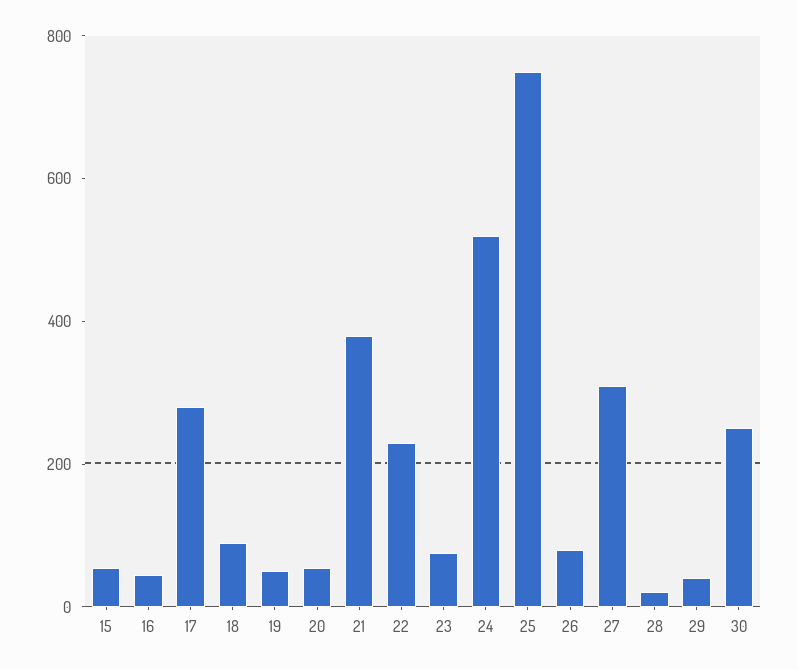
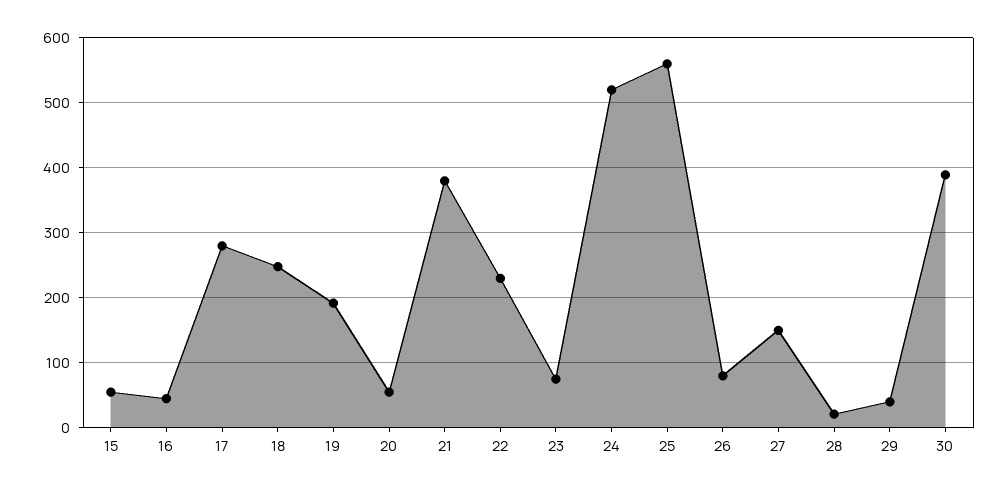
  {
    "15": 60,
    "16": 50,
    "17": 280,
-   "18": 100,
+   "18": 250,
-   "19": 50,
+   "19": 190,
    "20": 60,
    "21": 380,
    "22": 230,
    "23": 80,
    "24": 520,
-   "25": 750,
+   "25": 560,
    "26": 80,
-   "27": 300,
+   "27": 150,
    "28": 20,
    "29": 40,
-   "30": 250
+   "30": 390
  }

